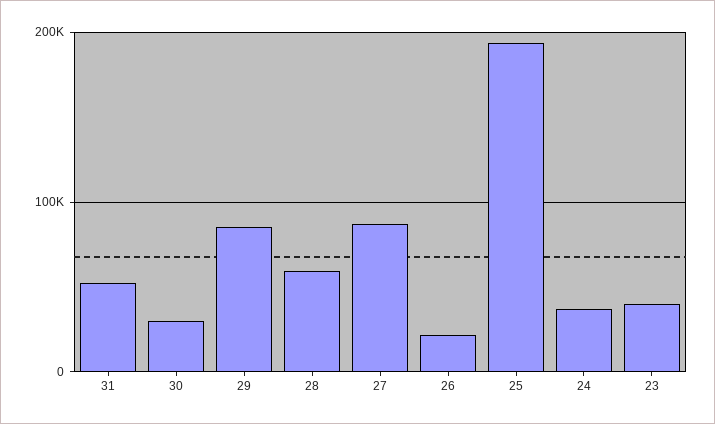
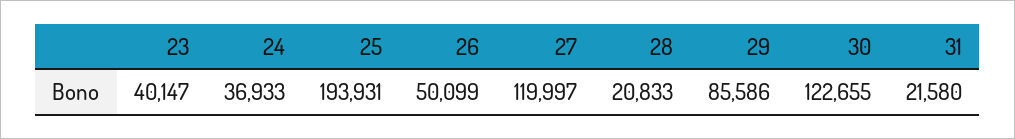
  {
-   "31": 50000,
+   "31": 21580,
-   "30": 30000,
+   "30": 122655,
    "29": 85586,
-   "28": 60000,
+   "28": 20833,
-   "27": 90000,
+   "27": 119997,
-   "26": 20000,
+   "26": 50099,
    "25": 193931,
    "24": 36933,
    "23": 40147
  }

